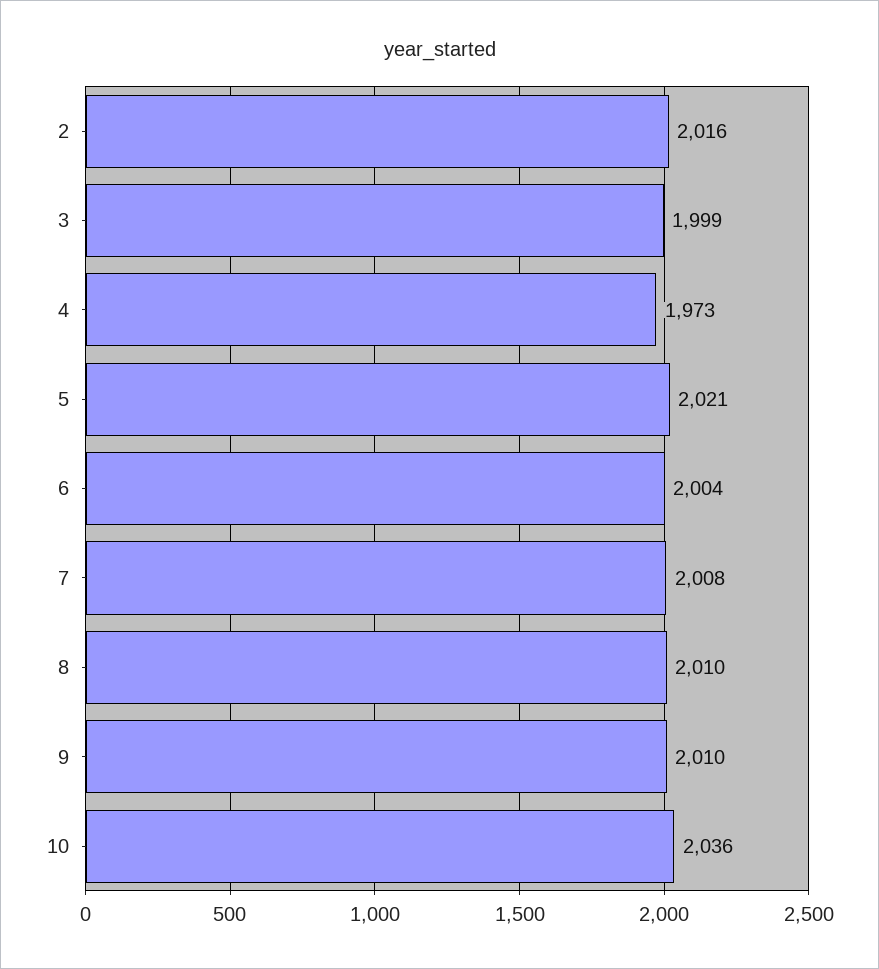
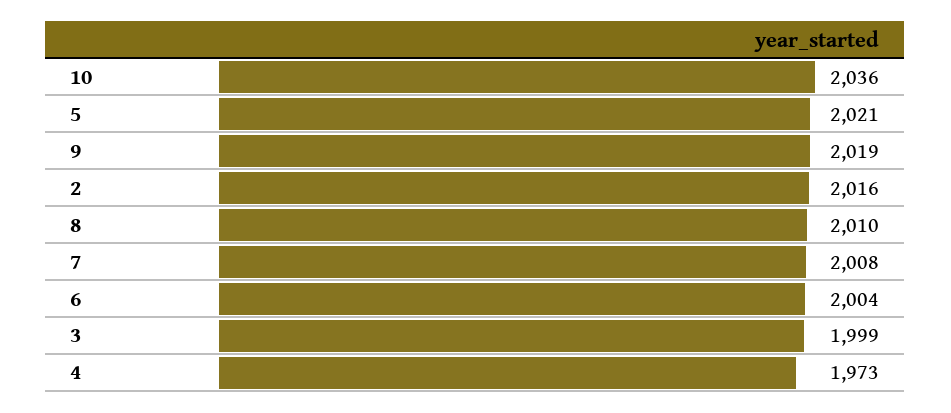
  {
    "2": 2016,
    "3": 1999,
    "4": 1973,
    "5": 2021,
    "6": 2004,
    "7": 2008,
    "8": 2010,
-   "9": 2010,
+   "9": 2019,
    "10": 2036
  }

